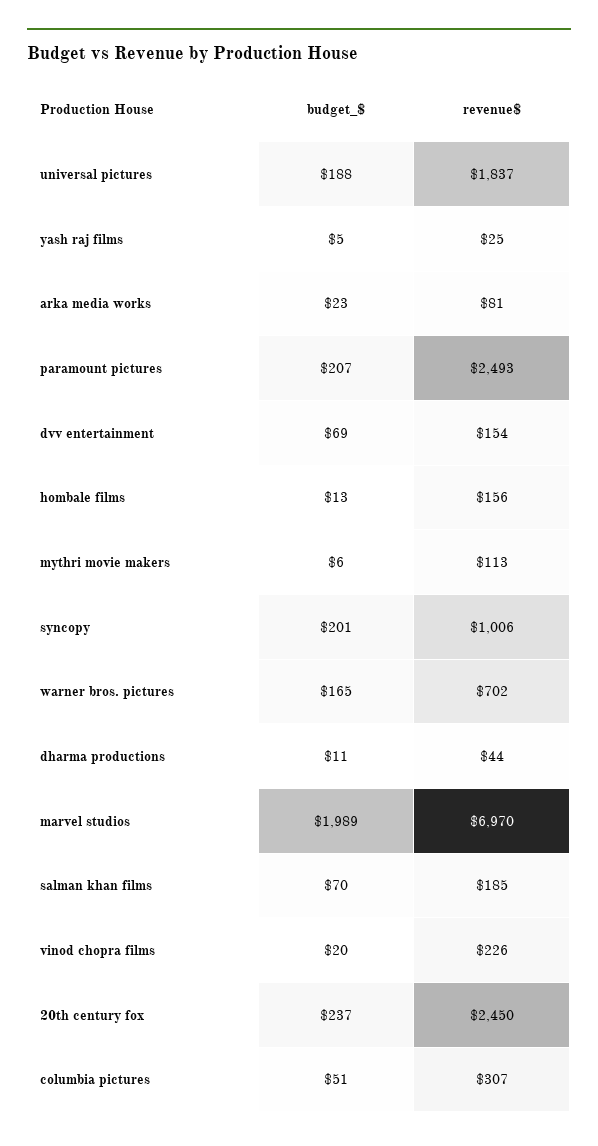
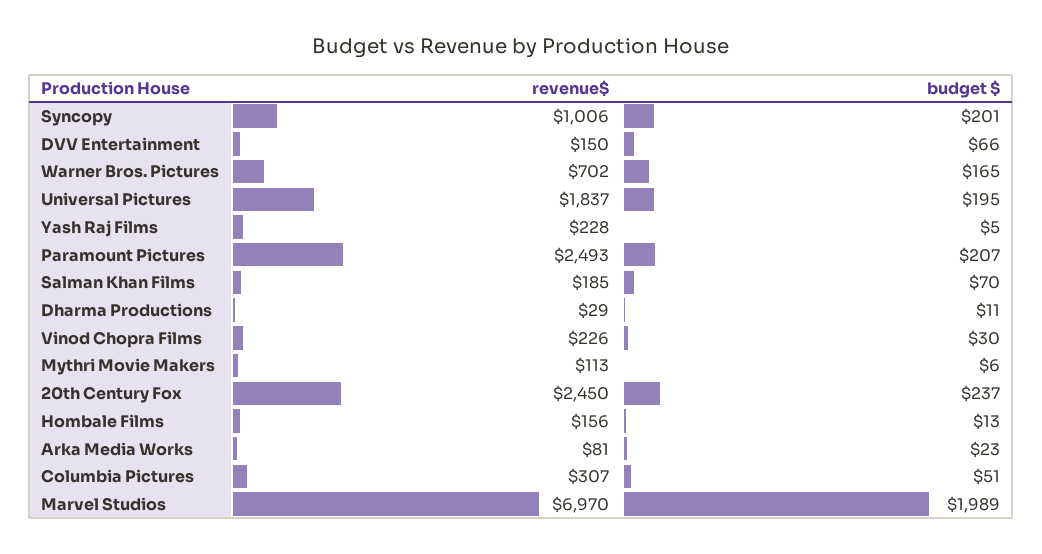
  {
    "budget_$": {
-     "universal pictures": 188,
+     "universal pictures": 195,
      "yash raj films": 5,
      "arka media works": 23,
      "paramount pictures": 207,
-     "dvv entertainment": 69,
+     "dvv entertainment": 66,
      "hombale films": 13,
      "mythri movie makers": 6,
      "syncopy": 201,
      "warner bros. pictures": 165,
      "dharma productions": 11,
      "marvel studios": 1989,
      "salman khan films": 70,
-     "vinod chopra films": 20,
+     "vinod chopra films": 30,
      "20th century fox": 237,
      "columbia pictures": 51
    },
    "revenue$": {
      "universal pictures": 1837,
-     "yash raj films": 25,
+     "yash raj films": 228,
      "arka media works": 81,
      "paramount pictures": 2493,
-     "dvv entertainment": 154,
+     "dvv entertainment": 150,
      "hombale films": 156,
      "mythri movie makers": 113,
      "syncopy": 1006,
      "warner bros. pictures": 702,
-     "dharma productions": 44,
+     "dharma productions": 29,
      "marvel studios": 6970,
      "salman khan films": 185,
      "vinod chopra films": 226,
      "20th century fox": 2450,
      "columbia pictures": 307
    }
  }

